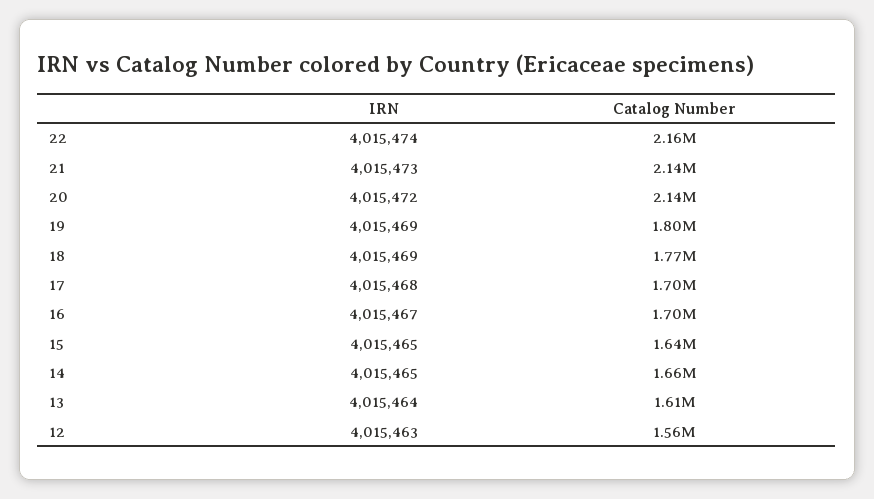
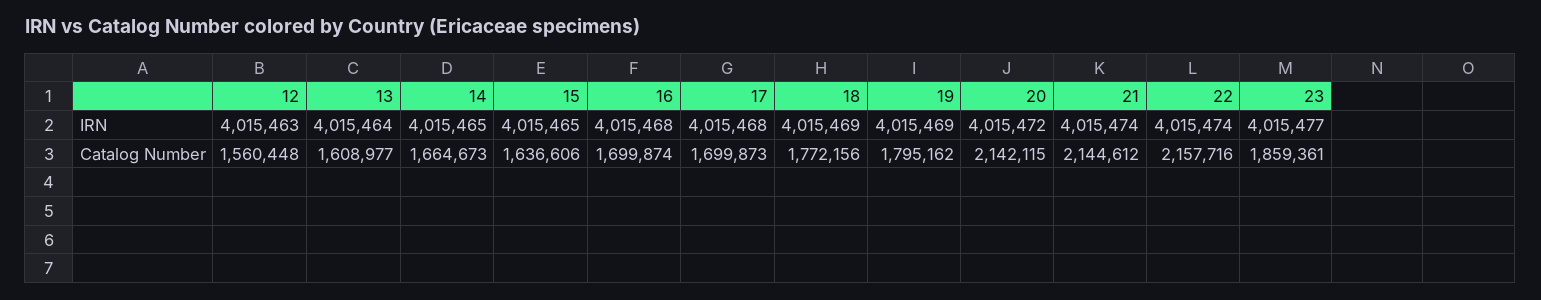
  {
    "IRN": {
      "22": 4015474,
-     "21": 4015473,
+     "21": 4015474,
      "20": 4015472,
      "19": 4015469,
      "18": 4015469,
      "17": 4015468,
-     "16": 4015467,
+     "16": 4015468,
      "15": 4015465,
      "14": 4015465,
      "13": 4015464,
-     "12": 4015463
+     "12": 4015463,
+     "23": 4015477
    },
    "Catalog Number": {
      "22": 2157716,
      "21": 2144612,
      "20": 2142115,
      "19": 1795162,
      "18": 1772156,
      "17": 1699873,
      "16": 1699874,
      "15": 1636606,
      "14": 1664673,
      "13": 1608977,
-     "12": 1560448
+     "12": 1560448,
+     "23": 1859361
    }
  }

